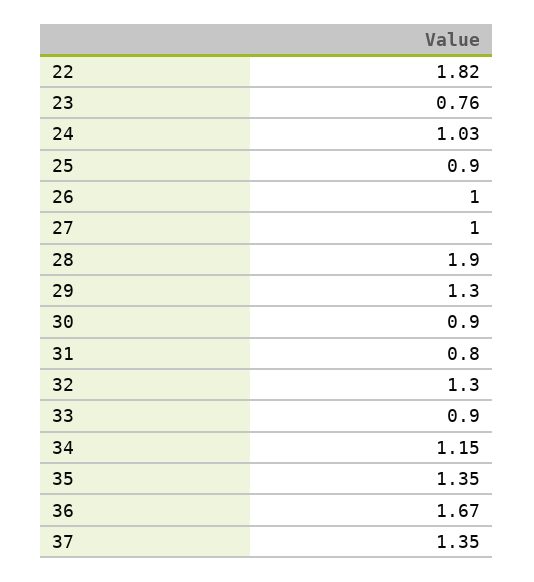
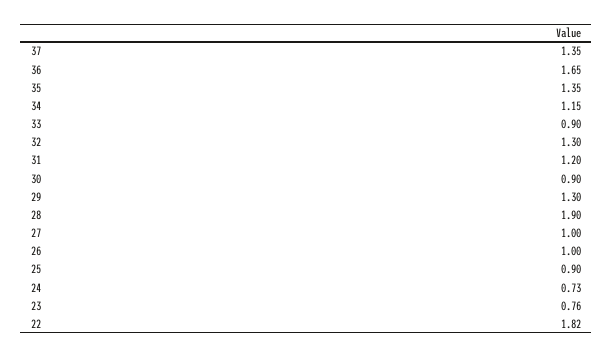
  {
    "22": 1.82,
    "23": 0.76,
-   "24": 1.03,
+   "24": 0.73,
    "25": 0.9,
    "26": 1,
    "27": 1,
    "28": 1.9,
    "29": 1.3,
    "30": 0.9,
-   "31": 0.8,
+   "31": 1.2,
    "32": 1.3,
    "33": 0.9,
    "34": 1.15,
    "35": 1.35,
-   "36": 1.67,
+   "36": 1.65,
    "37": 1.35
  }

